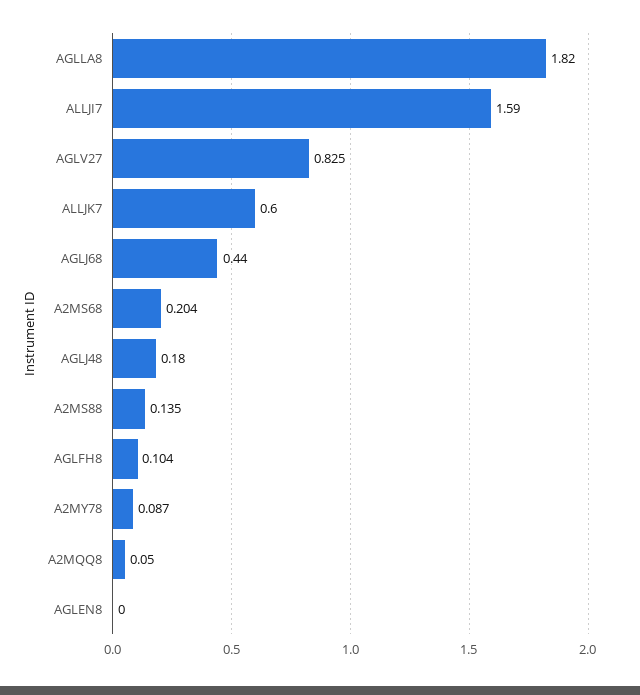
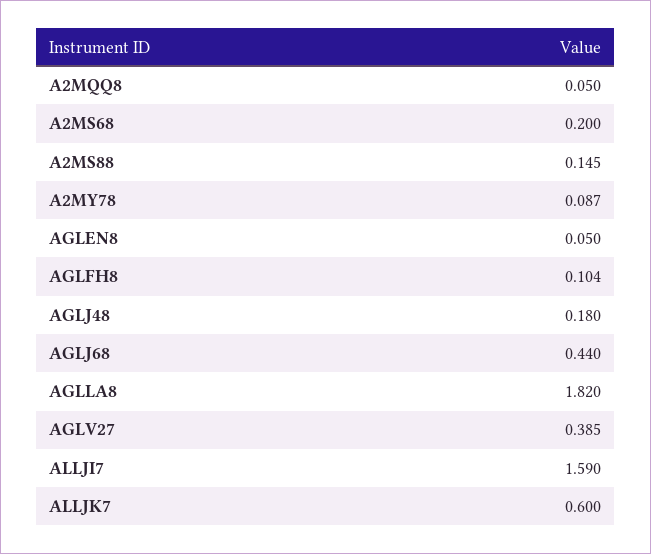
  {
    "AGLLA8": 1.82,
    "ALLJI7": 1.59,
-   "AGLV27": 0.825,
+   "AGLV27": 0.385,
    "ALLJK7": 0.6,
    "AGLJ68": 0.44,
-   "A2MS68": 0.204,
+   "A2MS68": 0.2,
    "AGLJ48": 0.18,
-   "A2MS88": 0.135,
+   "A2MS88": 0.145,
    "AGLFH8": 0.104,
    "A2MY78": 0.087,
    "A2MQQ8": 0.05,
-   "AGLEN8": 0
+   "AGLEN8": 0.05
  }

